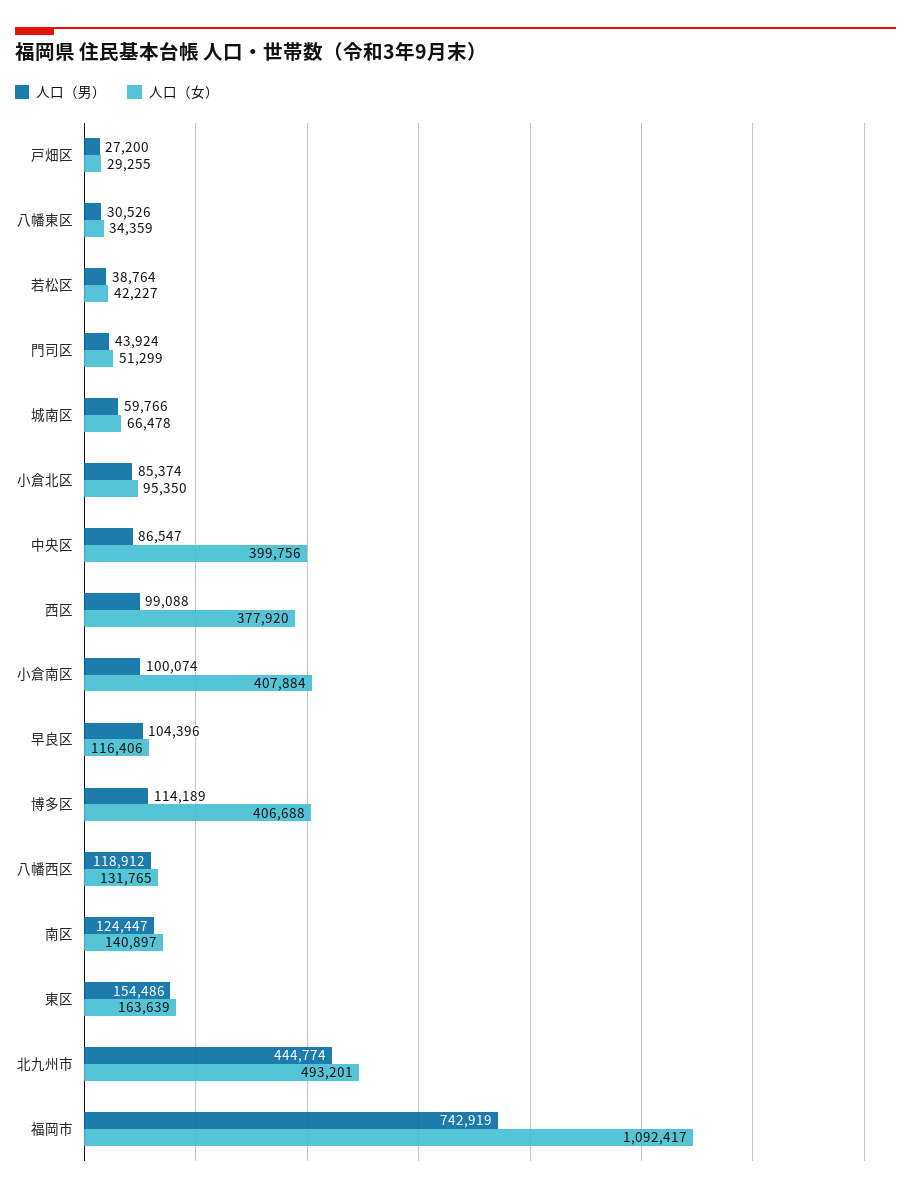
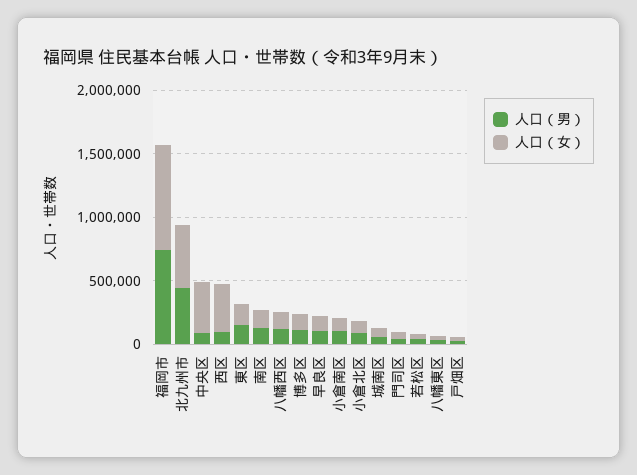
  {
    "人口（男）": {
      "戸畑区": 27200,
      "八幡東区": 30526,
      "若松区": 38764,
      "門司区": 43924,
      "城南区": 59766,
      "小倉北区": 85374,
      "中央区": 86547,
      "西区": 99088,
      "小倉南区": 100074,
      "早良区": 104396,
      "博多区": 114189,
      "八幡西区": 118912,
      "南区": 124447,
      "東区": 154486,
      "北九州市": 444774,
      "福岡市": 742919
    },
    "人口（女）": {
      "戸畑区": 29255,
      "八幡東区": 34359,
      "若松区": 42227,
      "門司区": 51299,
      "城南区": 66478,
      "小倉北区": 95350,
      "中央区": 399756,
      "西区": 377920,
-     "小倉南区": 407884,
+     "小倉南区": 100000,
      "早良区": 116406,
-     "博多区": 406688,
+     "博多区": 100000,
      "八幡西区": 131765,
      "南区": 140897,
      "東区": 163639,
      "北九州市": 493201,
-     "福岡市": 1092417
+     "福岡市": 800000
    }
  }

